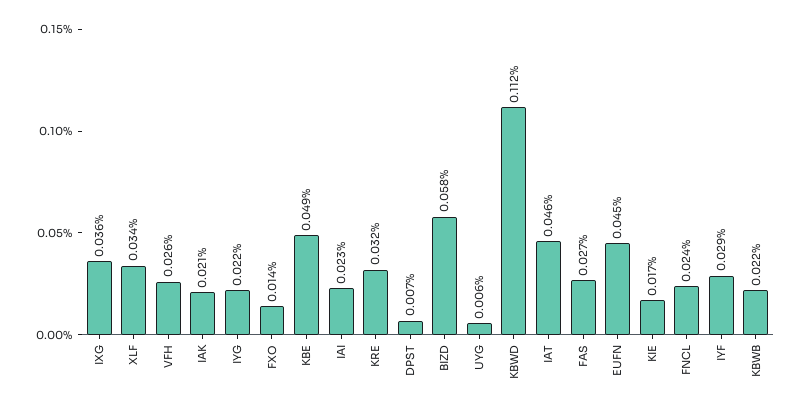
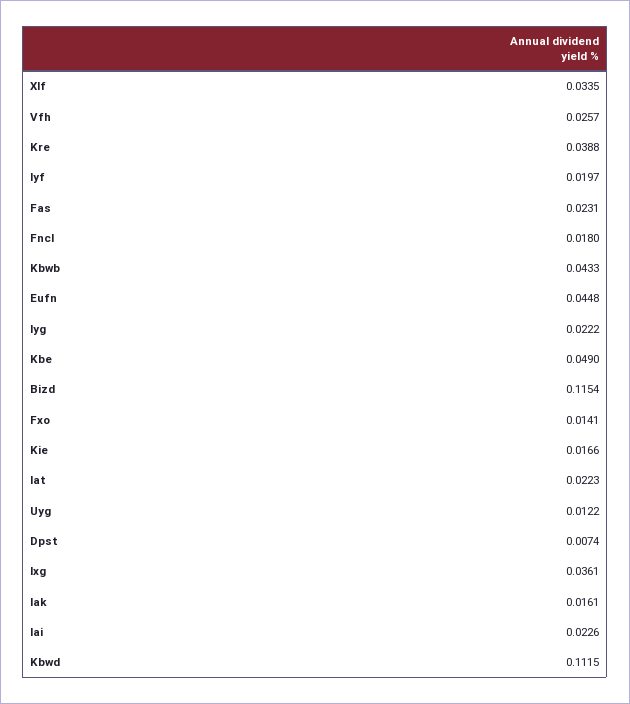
  {
    "IXG": 0.0361,
    "XLF": 0.0335,
    "VFH": 0.0257,
-   "IAK": 0.021,
+   "IAK": 0.0161,
    "IYG": 0.0222,
    "FXO": 0.0141,
    "KBE": 0.049,
    "IAI": 0.0226,
-   "KRE": 0.032,
+   "KRE": 0.0388,
    "DPST": 0.0074,
-   "BIZD": 0.058,
+   "BIZD": 0.1154,
-   "UYG": 0.006,
+   "UYG": 0.0122,
    "KBWD": 0.1115,
-   "IAT": 0.046,
+   "IAT": 0.0223,
-   "FAS": 0.027,
+   "FAS": 0.0231,
    "EUFN": 0.0448,
    "KIE": 0.0166,
-   "FNCL": 0.024,
+   "FNCL": 0.018,
-   "IYF": 0.029,
+   "IYF": 0.0197,
-   "KBWB": 0.022
+   "KBWB": 0.0433
  }

